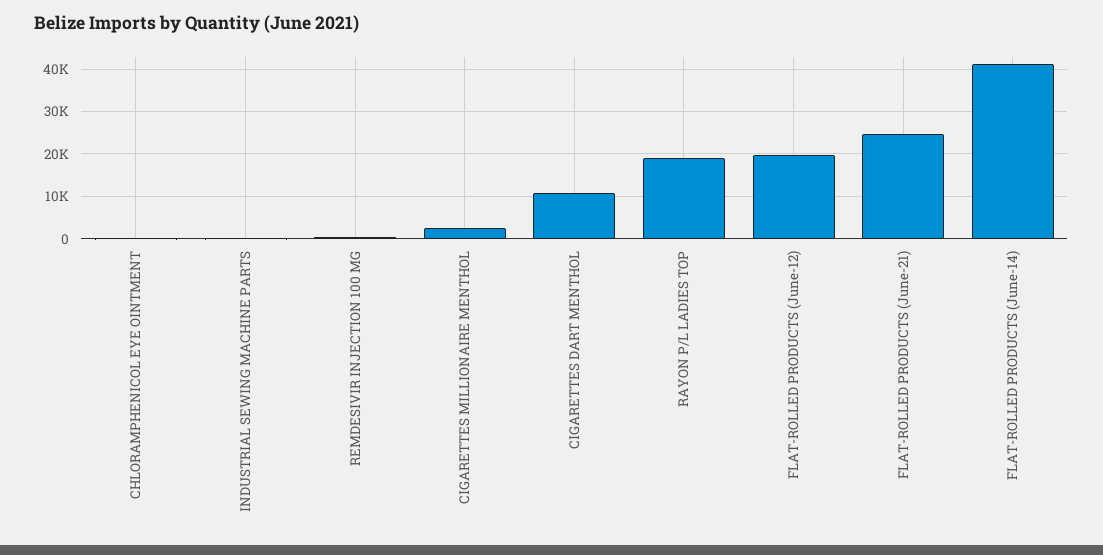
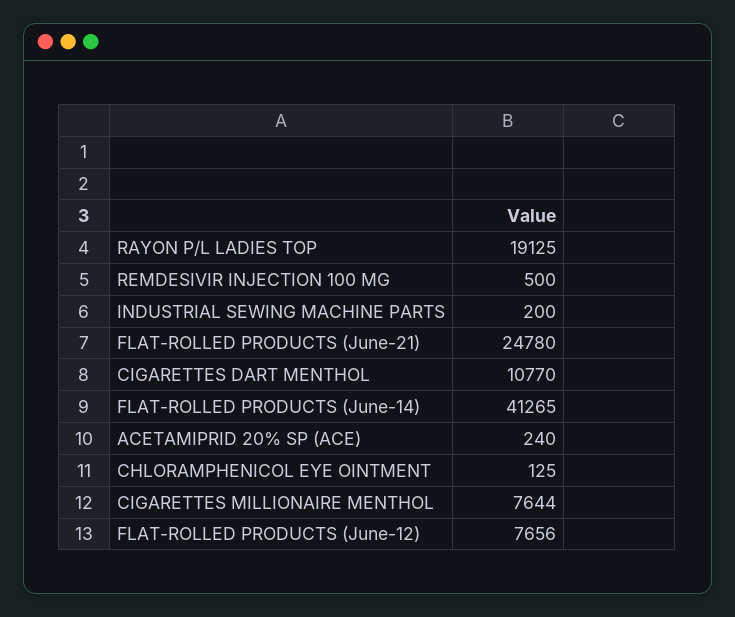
  {
    "CHLORAMPHENICOL EYE OINTMENT": 125,
    "INDUSTRIAL SEWING MACHINE PARTS": 200,
    "REMDESIVIR INJECTION 100 MG": 500,
-   "CIGARETTES MILLIONAIRE MENTHOL": 2000,
+   "CIGARETTES MILLIONAIRE MENTHOL": 7644,
    "CIGARETTES DART MENTHOL": 10770,
    "RAYON P/L LADIES TOP": 19125,
-   "FLAT-ROLLED PRODUCTS (June-12)": 20000,
+   "FLAT-ROLLED PRODUCTS (June-12)": 7656,
    "FLAT-ROLLED PRODUCTS (June-21)": 24780,
-   "FLAT-ROLLED PRODUCTS (June-14)": 41265
+   "FLAT-ROLLED PRODUCTS (June-14)": 41265,
+   "ACETAMIPRID 20% SP (ACE)": 240
  }

